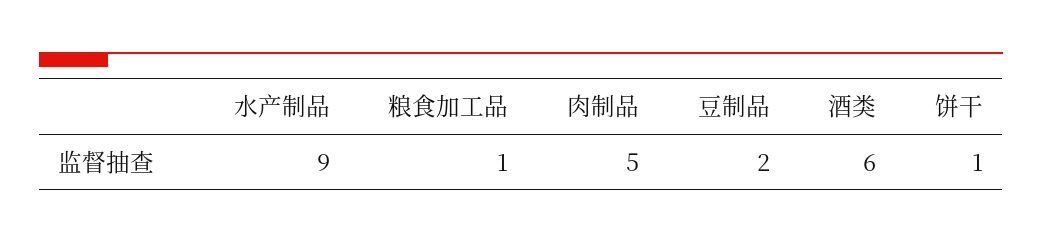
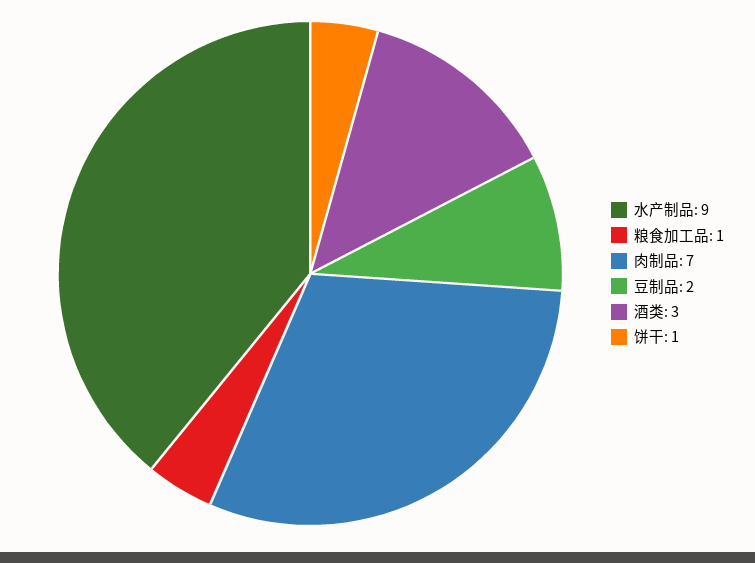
  {
    "水产制品": 9,
    "粮食加工品": 1,
-   "肉制品": 5,
+   "肉制品": 7,
    "豆制品": 2,
-   "酒类": 6,
+   "酒类": 3,
    "饼干": 1
  }

